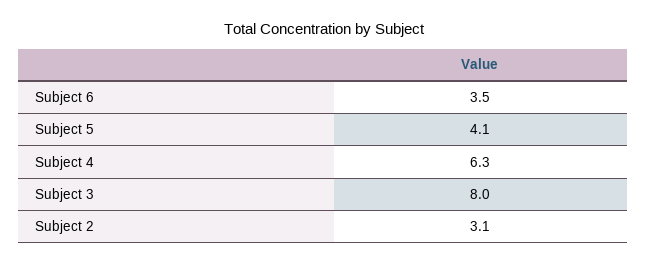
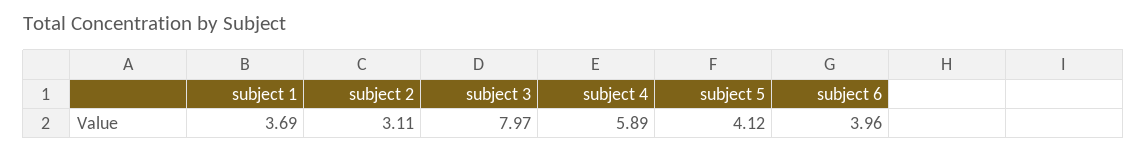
  {
-   "Subject 6": 3.5,
+   "Subject 6": 3.96,
    "Subject 5": 4.12,
-   "Subject 4": 6.3,
+   "Subject 4": 5.89,
    "Subject 3": 7.97,
-   "Subject 2": 3.11
+   "Subject 2": 3.11,
+   "subject 1": 3.69
  }

